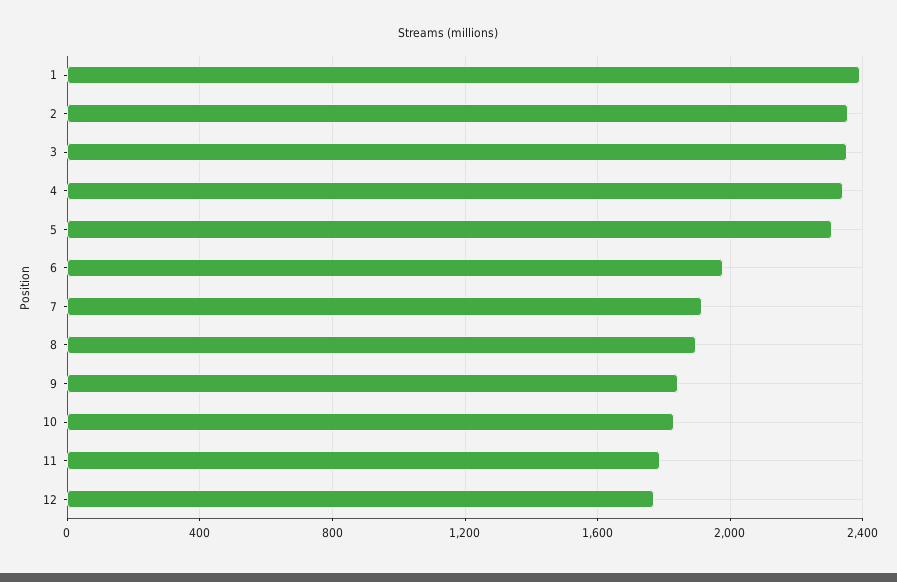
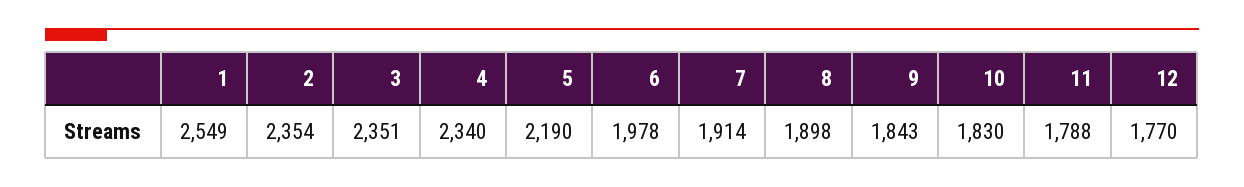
  {
-   "1": 2400,
+   "1": 2549,
    "2": 2354,
    "3": 2351,
    "4": 2340,
-   "5": 2300,
+   "5": 2190,
    "6": 1978,
    "7": 1914,
    "8": 1898,
    "9": 1843,
    "10": 1830,
    "11": 1788,
    "12": 1770
  }

